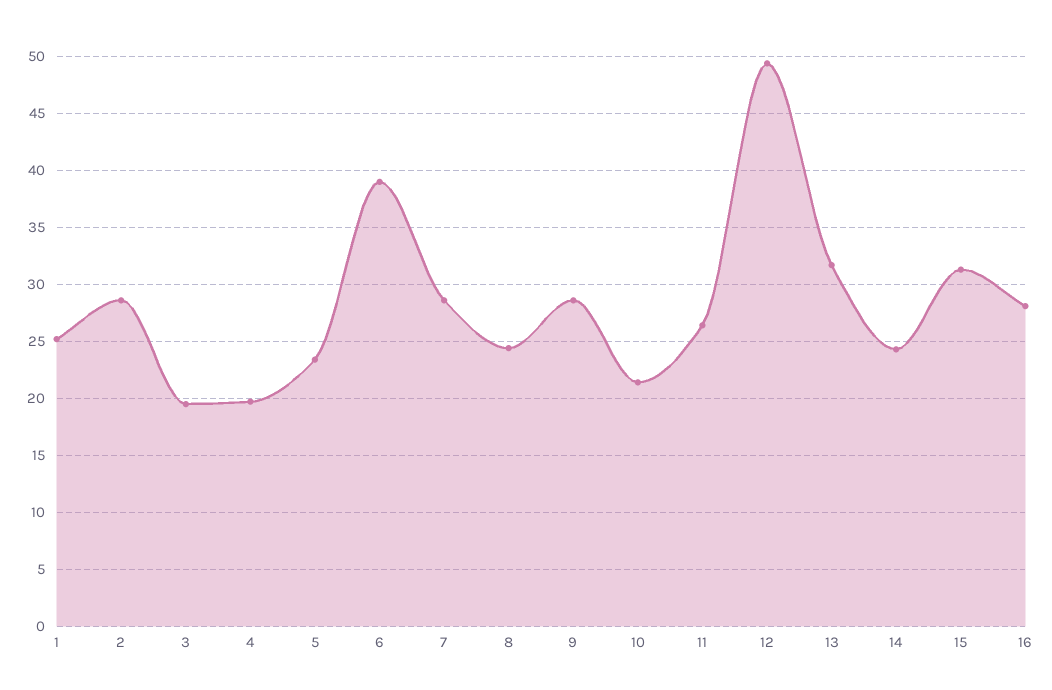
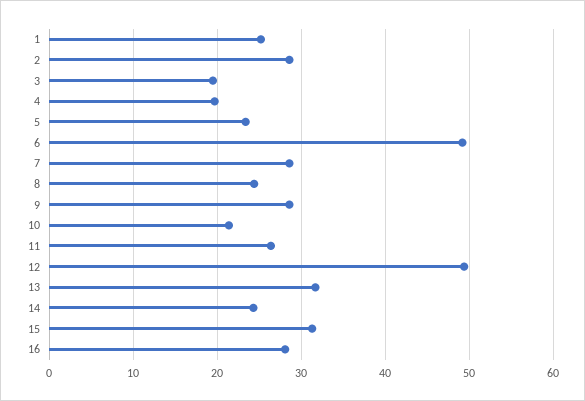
  {
    "1": 25,
    "2": 29,
    "3": 20,
    "4": 20,
    "5": 23,
-   "6": 39,
+   "6": 49,
    "7": 29,
    "8": 24,
    "9": 29,
    "10": 21,
    "11": 26,
    "12": 49,
    "13": 32,
    "14": 24,
    "15": 31,
    "16": 28
  }

